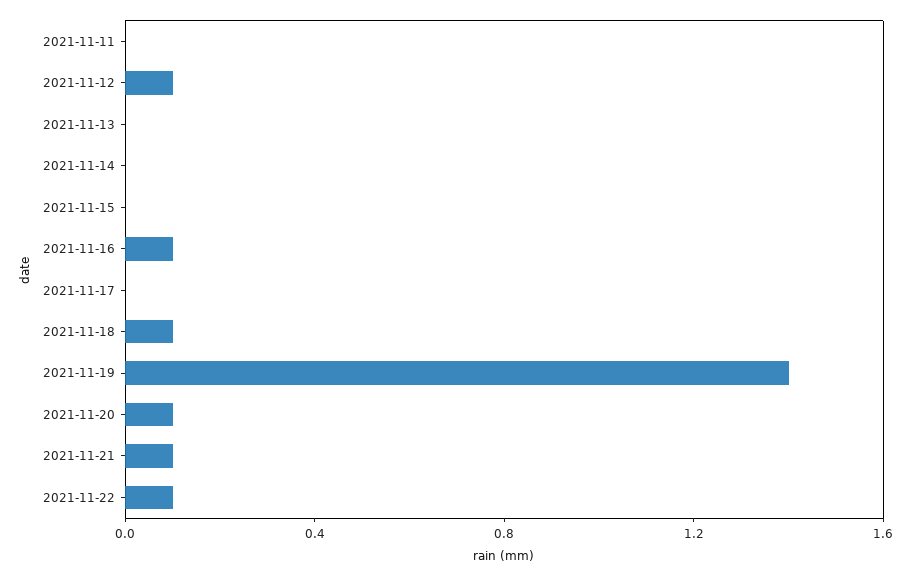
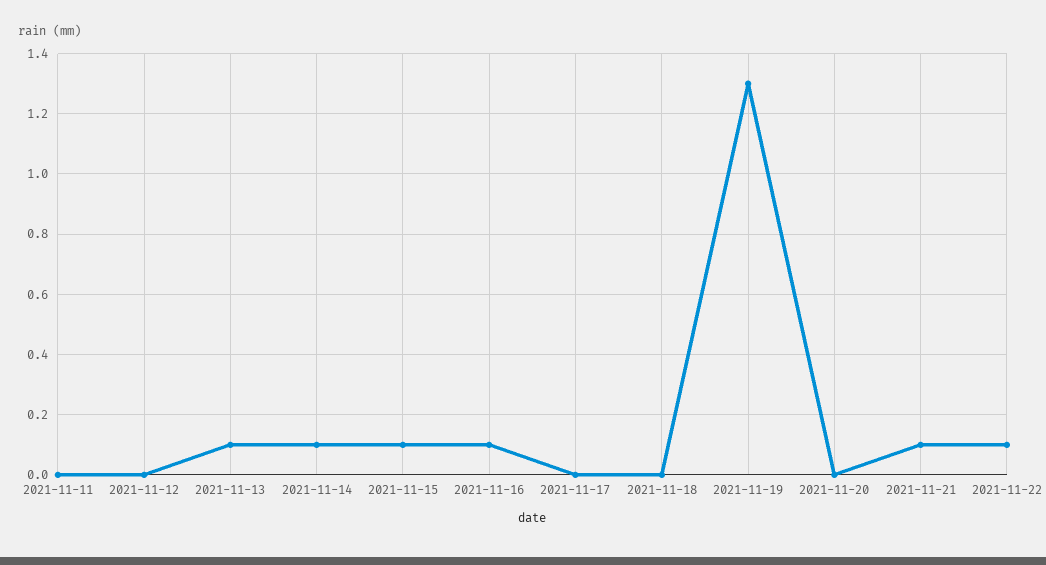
  {
    "2021-11-11": 0,
-   "2021-11-12": 0.1,
+   "2021-11-12": 0,
-   "2021-11-13": 0,
+   "2021-11-13": 0.1,
-   "2021-11-14": 0,
+   "2021-11-14": 0.1,
-   "2021-11-15": 0,
+   "2021-11-15": 0.1,
    "2021-11-16": 0.1,
    "2021-11-17": 0,
-   "2021-11-18": 0.1,
+   "2021-11-18": 0,
-   "2021-11-19": 1.4,
+   "2021-11-19": 1.3,
-   "2021-11-20": 0.1,
+   "2021-11-20": 0,
    "2021-11-21": 0.1,
    "2021-11-22": 0.1
  }

